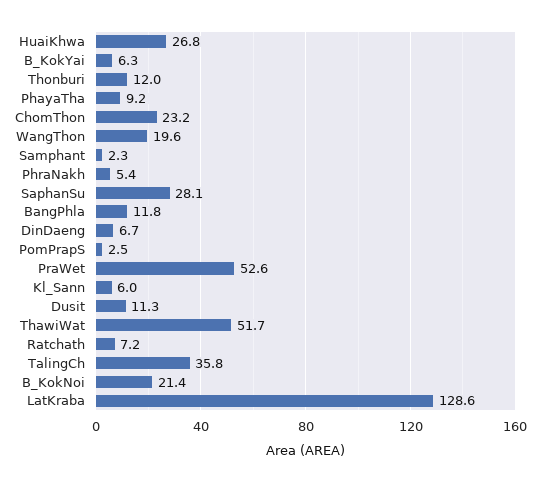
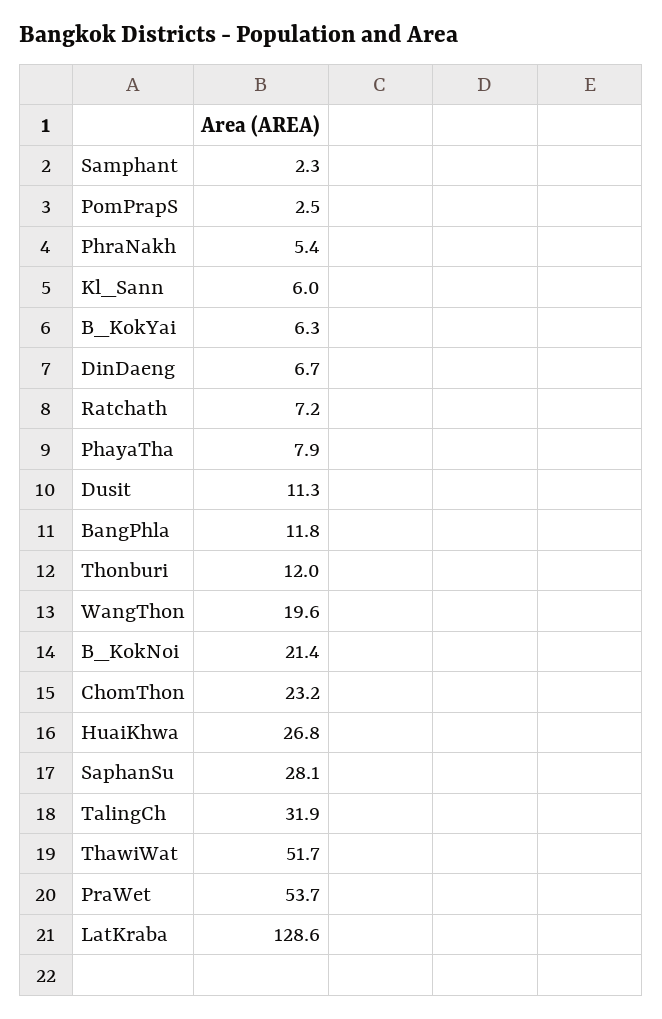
  {
    "HuaiKhwa": 26.8,
    "B_KokYai": 6.3,
    "Thonburi": 12,
-   "PhayaTha": 9.2,
+   "PhayaTha": 7.9,
    "ChomThon": 23.2,
    "WangThon": 19.6,
    "Samphant": 2.3,
    "PhraNakh": 5.4,
    "SaphanSu": 28.1,
    "BangPhla": 11.8,
    "DinDaeng": 6.7,
    "PomPrapS": 2.5,
-   "PraWet": 52.6,
+   "PraWet": 53.7,
    "Kl_Sann": 6,
    "Dusit": 11.3,
    "ThawiWat": 51.7,
    "Ratchath": 7.2,
-   "TalingCh": 35.8,
+   "TalingCh": 31.9,
    "B_KokNoi": 21.4,
    "LatKraba": 128.6
  }

